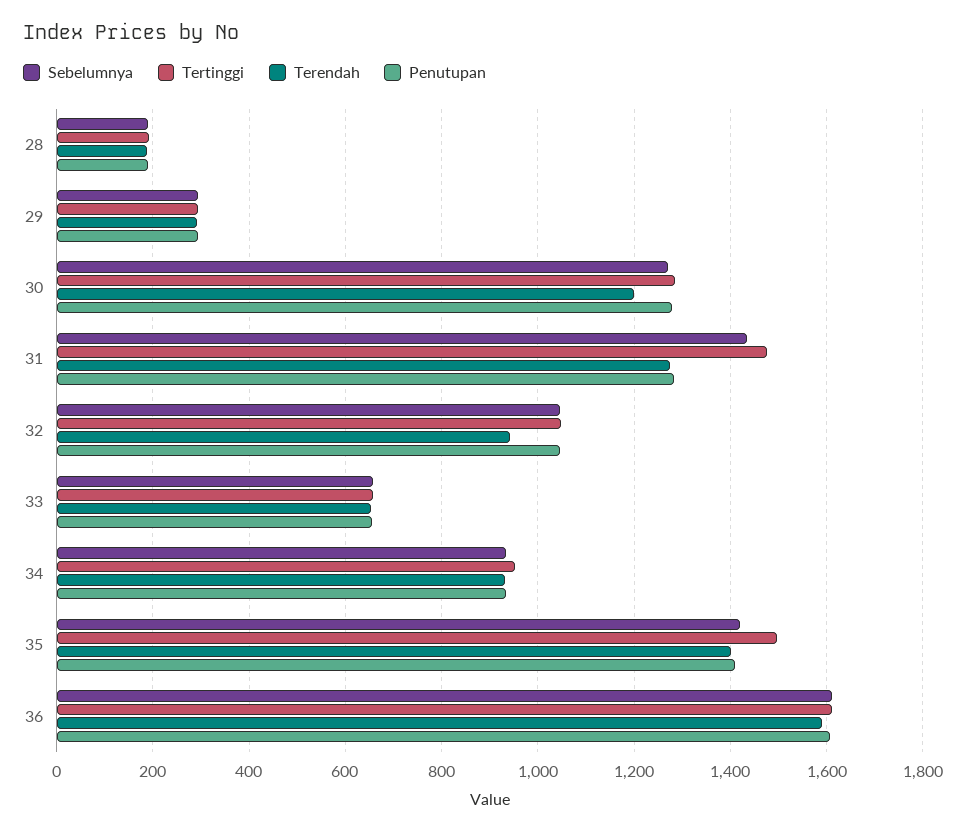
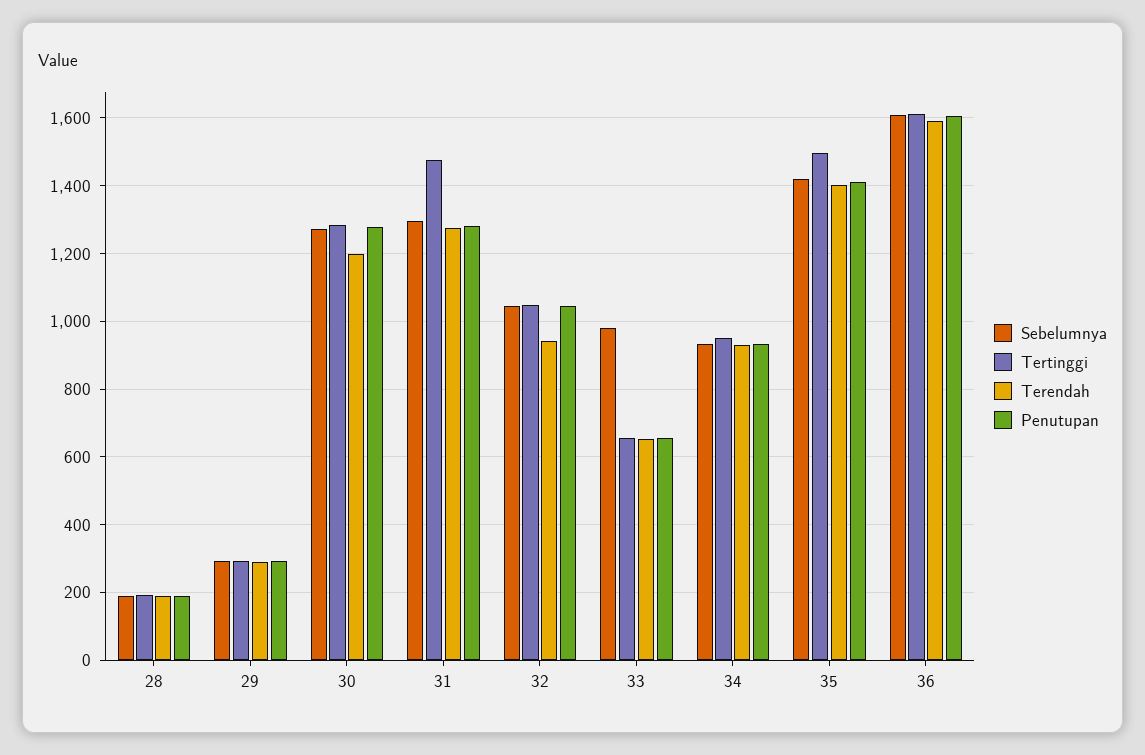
  {
    "Sebelumnya": {
      "28": 200,
      "29": 300,
      "30": 1280,
-     "31": 1440,
+     "31": 1300,
      "32": 1040,
-     "33": 660,
+     "33": 980,
      "34": 940,
      "35": 1420,
      "36": 1620
    },
    "Tertinggi": {
      "28": 200,
      "29": 300,
      "30": 1280,
      "31": 1480,
      "32": 1040,
      "33": 660,
      "34": 960,
      "35": 1500,
      "36": 1620
    },
    "Terendah": {
      "28": 180,
      "29": 300,
      "30": 1200,
      "31": 1280,
      "32": 940,
      "33": 660,
      "34": 940,
      "35": 1400,
      "36": 1600
    },
    "Penutupan": {
      "28": 200,
      "29": 300,
      "30": 1280,
      "31": 1280,
      "32": 1040,
      "33": 660,
      "34": 940,
      "35": 1420,
      "36": 1600
    }
  }

